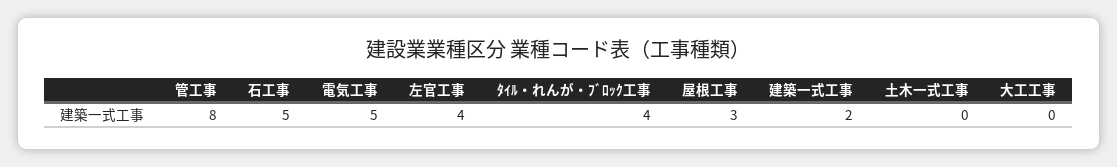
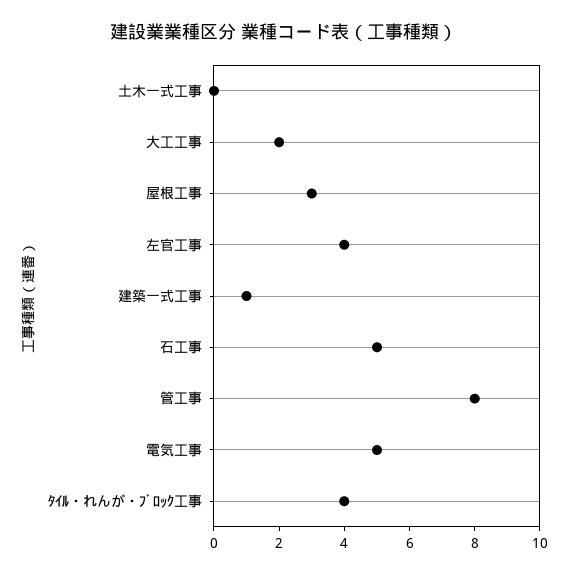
  {
    "管工事": 8,
    "石工事": 5,
    "電気工事": 5,
    "左官工事": 4,
    "ﾀｲﾙ・れんが・ﾌﾞﾛｯｸ工事": 4,
    "屋根工事": 3,
-   "建築一式工事": 2,
+   "建築一式工事": 1,
    "土木一式工事": 0,
-   "大工工事": 0
+   "大工工事": 2
  }

